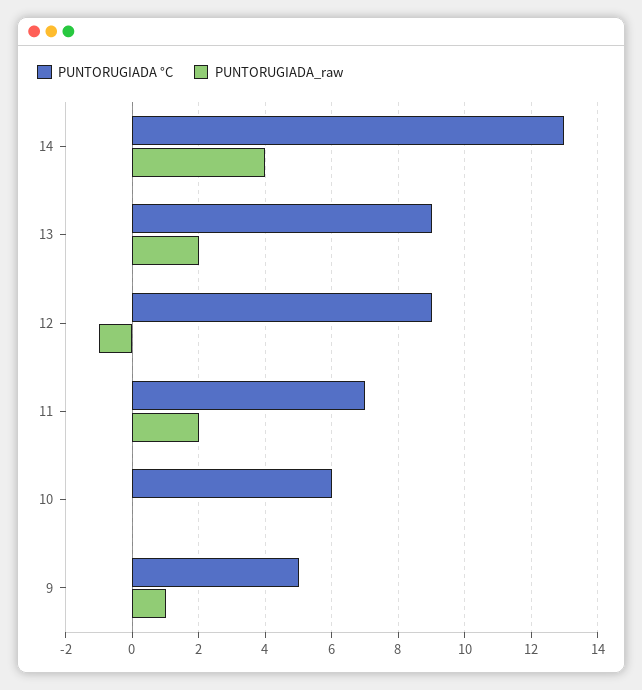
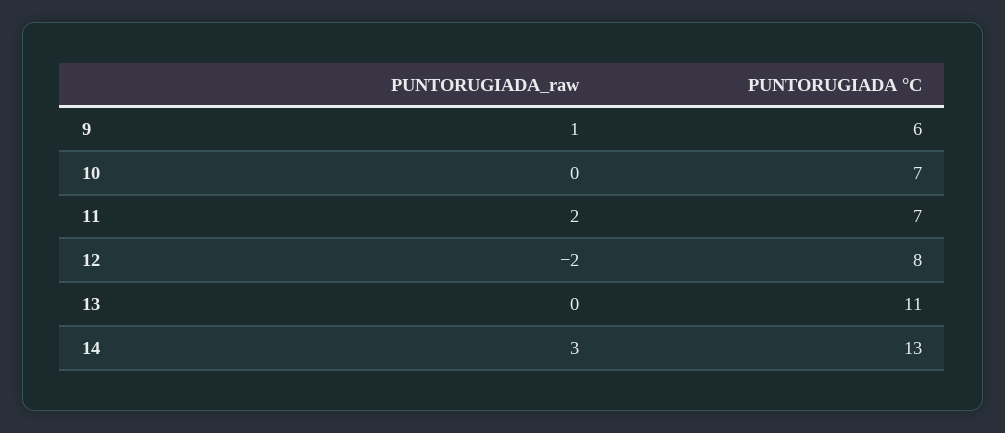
  {
    "PUNTORUGIADA °C": {
      "14": 13,
-     "13": 9,
+     "13": 11,
-     "12": 9,
+     "12": 8,
      "11": 7,
-     "10": 6,
+     "10": 7,
-     "9": 5
+     "9": 6
    },
    "PUNTORUGIADA_raw": {
-     "14": 4,
+     "14": 3,
-     "13": 2,
+     "13": 0,
-     "12": -1,
+     "12": -2,
      "11": 2,
      "10": 0,
      "9": 1
    }
  }

